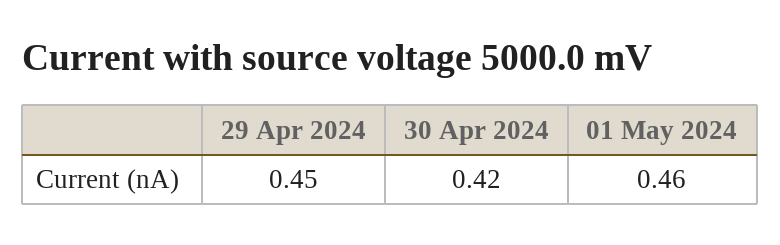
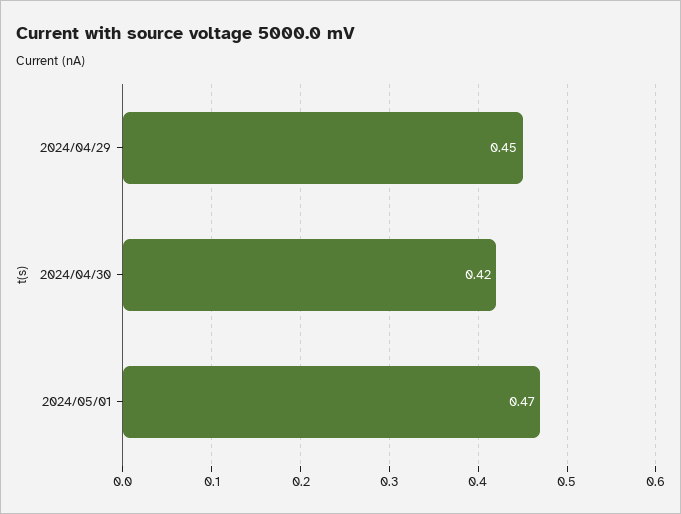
  {
    "29 Apr 2024": 0.45,
    "30 Apr 2024": 0.42,
-   "01 May 2024": 0.46
+   "01 May 2024": 0.47
  }

